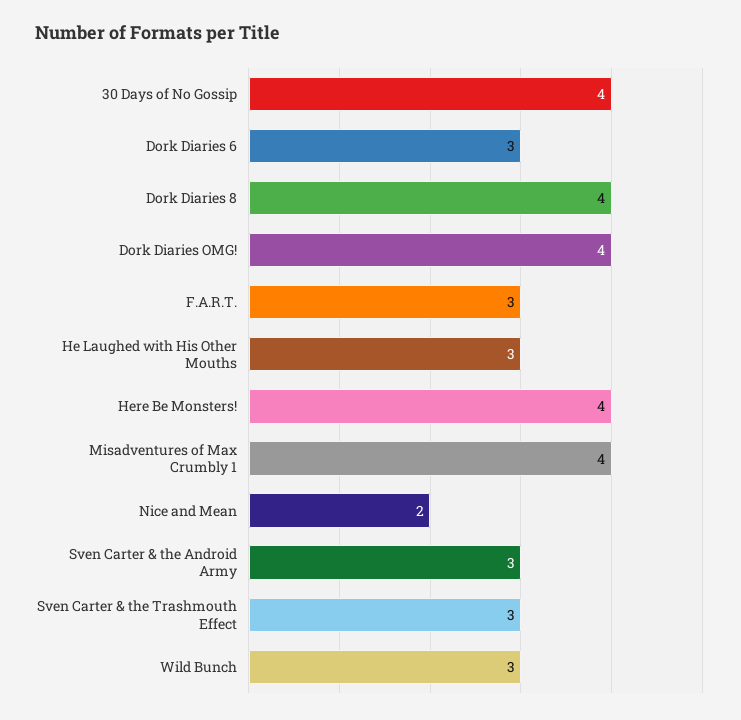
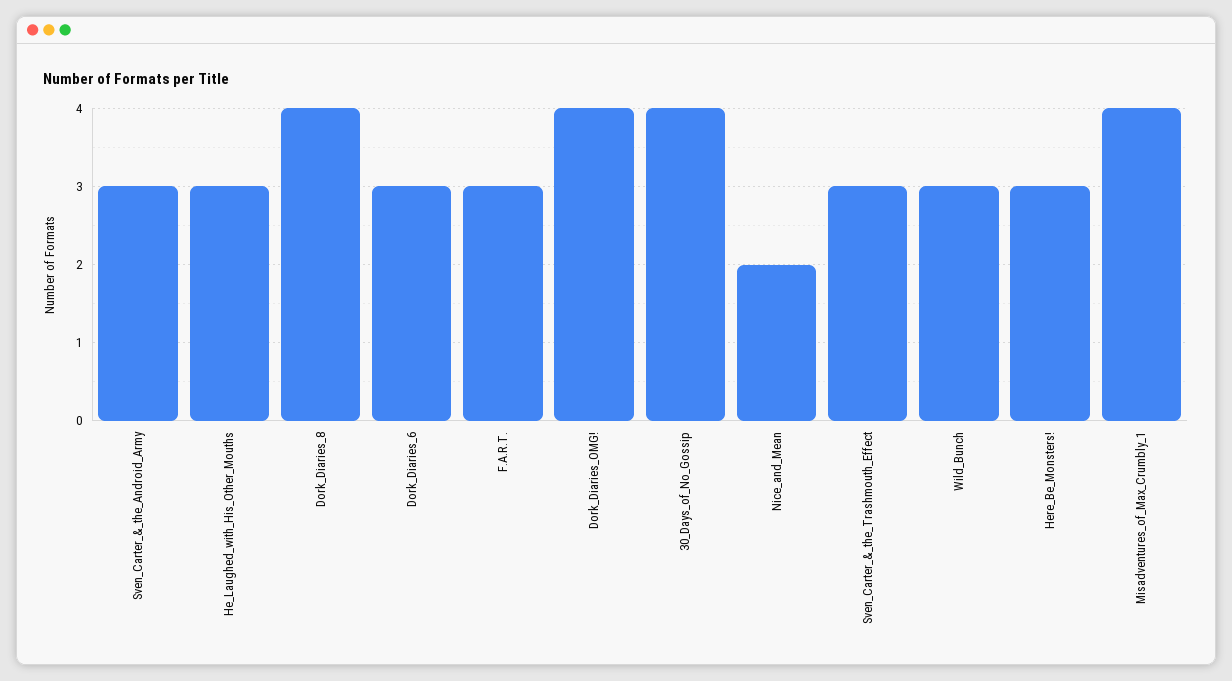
  {
    "30 Days of No Gossip": 4,
    "Dork Diaries 6": 3,
    "Dork Diaries 8": 4,
    "Dork Diaries OMG!": 4,
    "F.A.R.T.": 3,
    "He Laughed with His Other Mouths": 3,
-   "Here Be Monsters!": 4,
+   "Here Be Monsters!": 3,
    "Misadventures of Max Crumbly 1": 4,
    "Nice and Mean": 2,
    "Sven Carter & the Android Army": 3,
    "Sven Carter & the Trashmouth Effect": 3,
    "Wild Bunch": 3
  }

